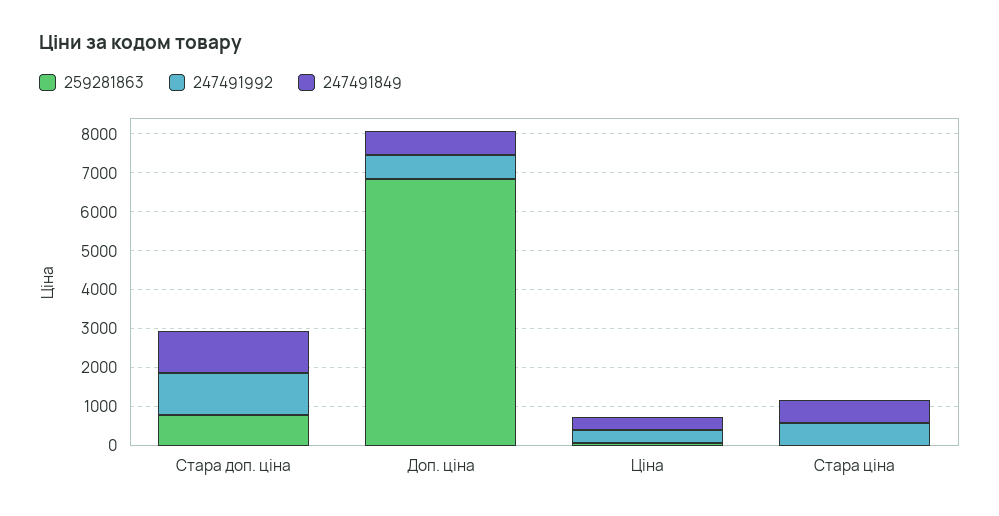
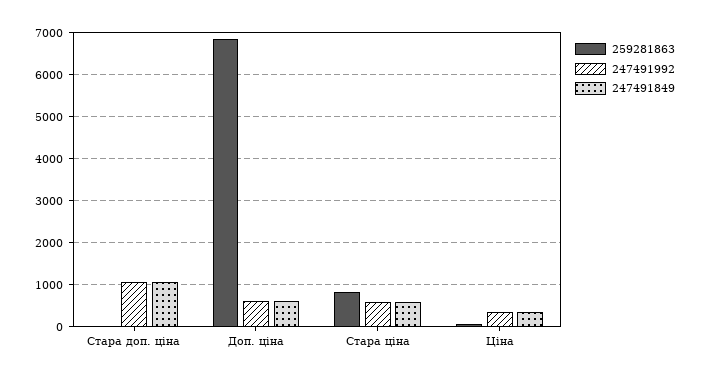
  {
    "259281863": {
-     "Стара доп. ціна": 750,
+     "Стара доп. ціна": 0,
      "Доп. ціна": 6800,
      "Ціна": 0,
-     "Стара ціна": 0
+     "Стара ціна": 800
    },
    "247491992": {
      "Стара доп. ціна": 1000,
      "Доп. ціна": 600,
      "Ціна": 400,
      "Стара ціна": 600
    },
    "247491849": {
      "Стара доп. ціна": 1000,
      "Доп. ціна": 600,
      "Ціна": 400,
      "Стара ціна": 600
    }
  }

